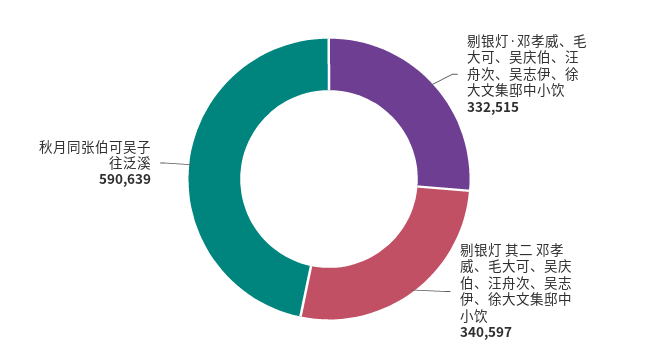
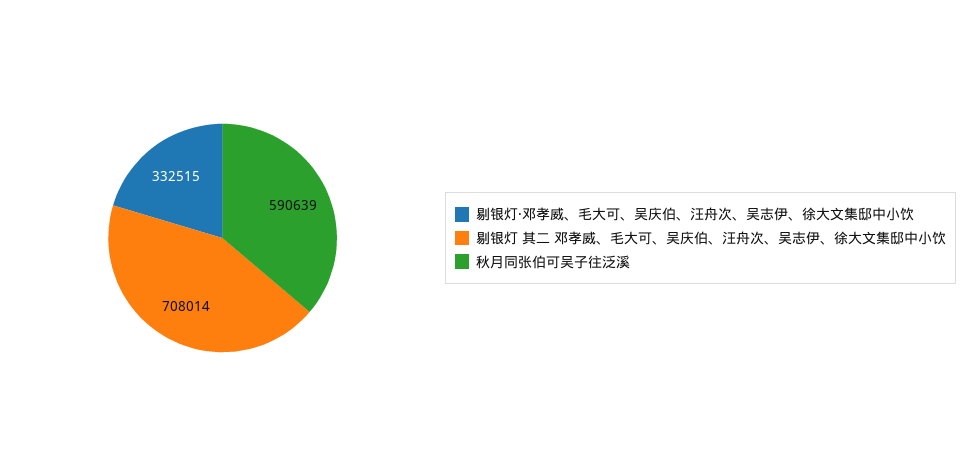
  {
    "剔银灯·邓孝威、毛大可、吴庆伯、汪舟次、吴志伊、徐大文集邸中小饮": 332515,
-   "剔银灯 其二 邓孝威、毛大可、吴庆伯、汪舟次、吴志伊、徐大文集邸中小饮": 340597,
+   "剔银灯 其二 邓孝威、毛大可、吴庆伯、汪舟次、吴志伊、徐大文集邸中小饮": 708014,
    "秋月同张伯可吴子往泛溪": 590639
  }

